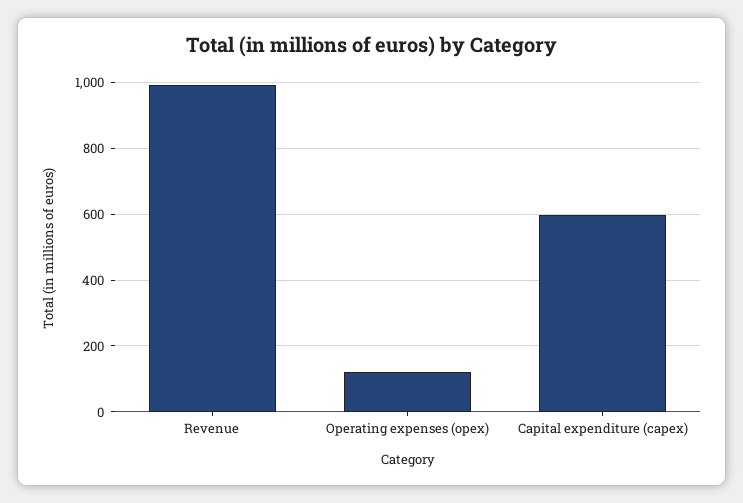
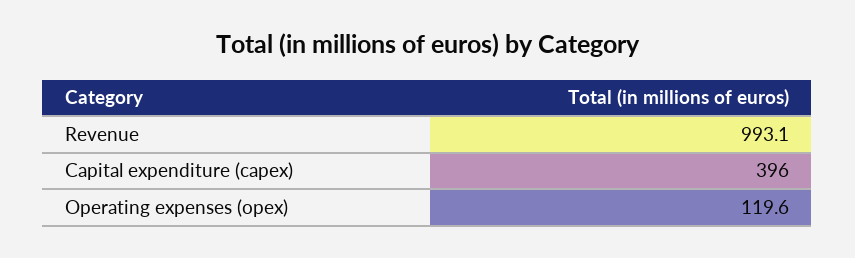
  {
    "Revenue": 993.1,
    "Operating expenses (opex)": 119.6,
-   "Capital expenditure (capex)": 600
+   "Capital expenditure (capex)": 396
  }

